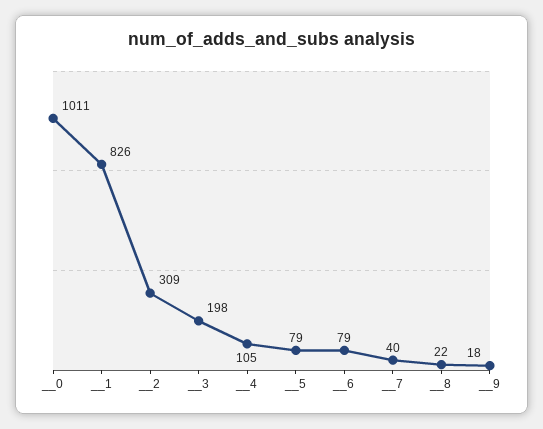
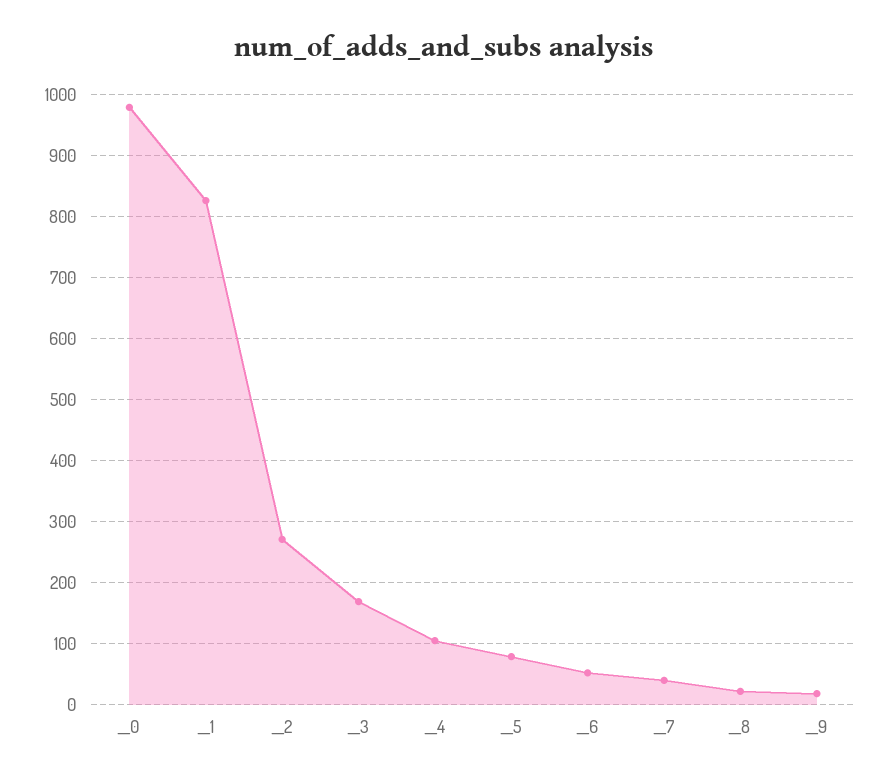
  {
-   "__0": 1011,
+   "__0": 980,
    "__1": 826,
-   "__2": 309,
+   "__2": 270,
-   "__3": 198,
+   "__3": 170,
    "__4": 105,
    "__5": 79,
-   "__6": 79,
+   "__6": 50,
    "__7": 40,
    "__8": 22,
    "__9": 18
  }

